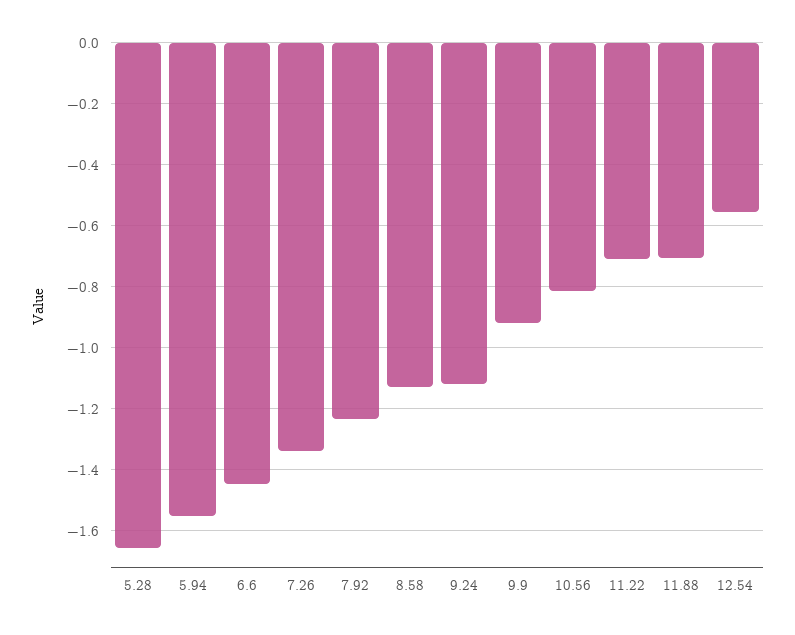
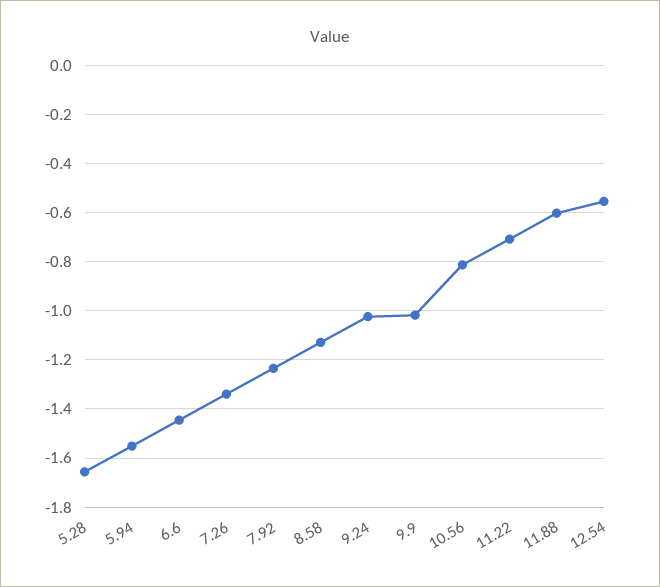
  {
    "5.28": -1.66,
    "5.94": -1.56,
    "6.6": -1.44,
    "7.26": -1.34,
    "7.92": -1.24,
    "8.58": -1.12,
-   "9.24": -1.12,
+   "9.24": -1.025,
-   "9.9": -0.92,
+   "9.9": -1.025,
    "10.56": -0.82,
    "11.22": -0.7,
-   "11.88": -0.7,
+   "11.88": -0.6,
    "12.54": -0.56
  }

